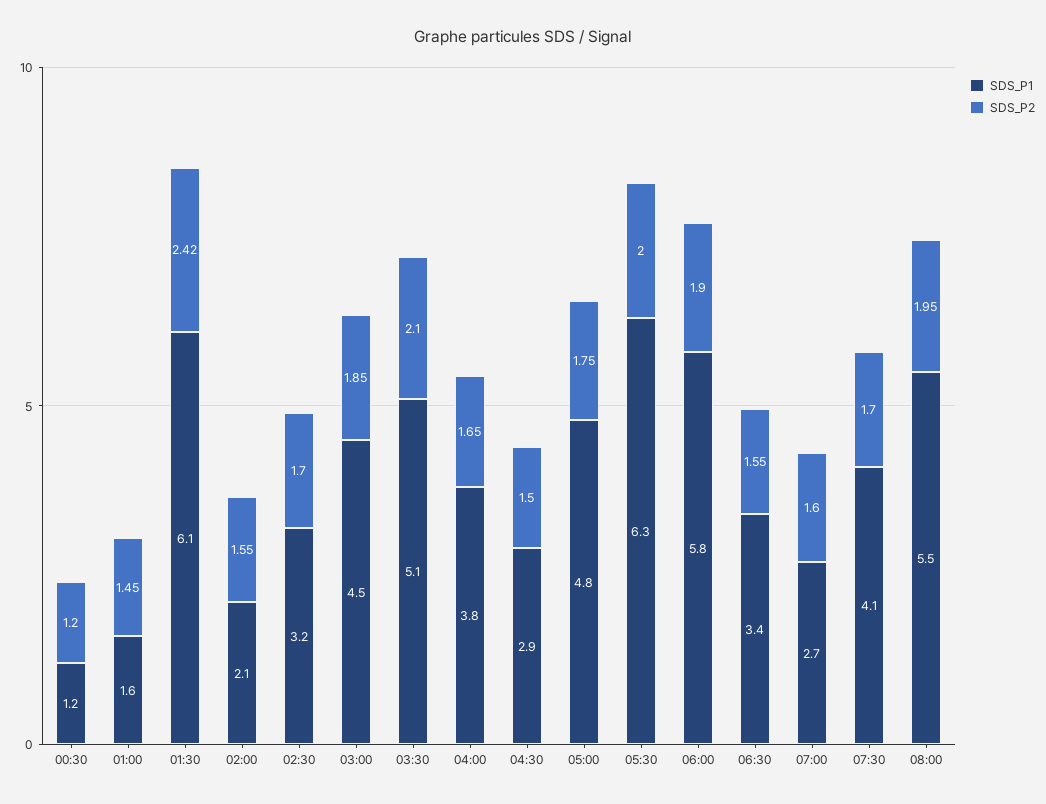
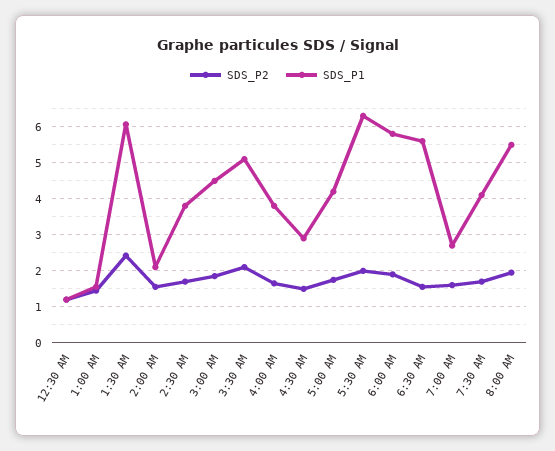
  {
    "SDS_P1": {
      "00:30": 1.2,
      "01:00": 1.6,
      "01:30": 6.1,
      "02:00": 2.1,
-     "02:30": 3.2,
+     "02:30": 3.8,
      "03:00": 4.5,
      "03:30": 5.1,
      "04:00": 3.8,
      "04:30": 2.9,
-     "05:00": 4.8,
+     "05:00": 4.2,
      "05:30": 6.3,
      "06:00": 5.8,
-     "06:30": 3.4,
+     "06:30": 5.6,
      "07:00": 2.7,
      "07:30": 4.1,
      "08:00": 5.5
    },
    "SDS_P2": {
      "00:30": 1.2,
      "01:00": 1.45,
      "01:30": 2.42,
      "02:00": 1.55,
      "02:30": 1.7,
      "03:00": 1.85,
      "03:30": 2.1,
      "04:00": 1.65,
      "04:30": 1.5,
      "05:00": 1.75,
      "05:30": 2,
      "06:00": 1.9,
      "06:30": 1.55,
      "07:00": 1.6,
      "07:30": 1.7,
      "08:00": 1.95
    }
  }

